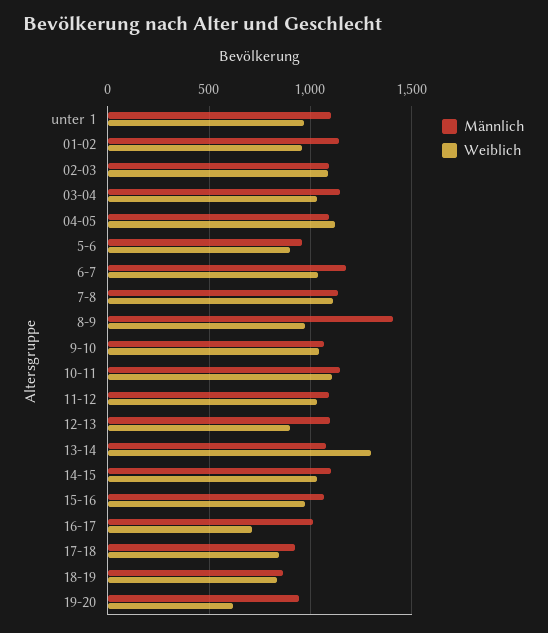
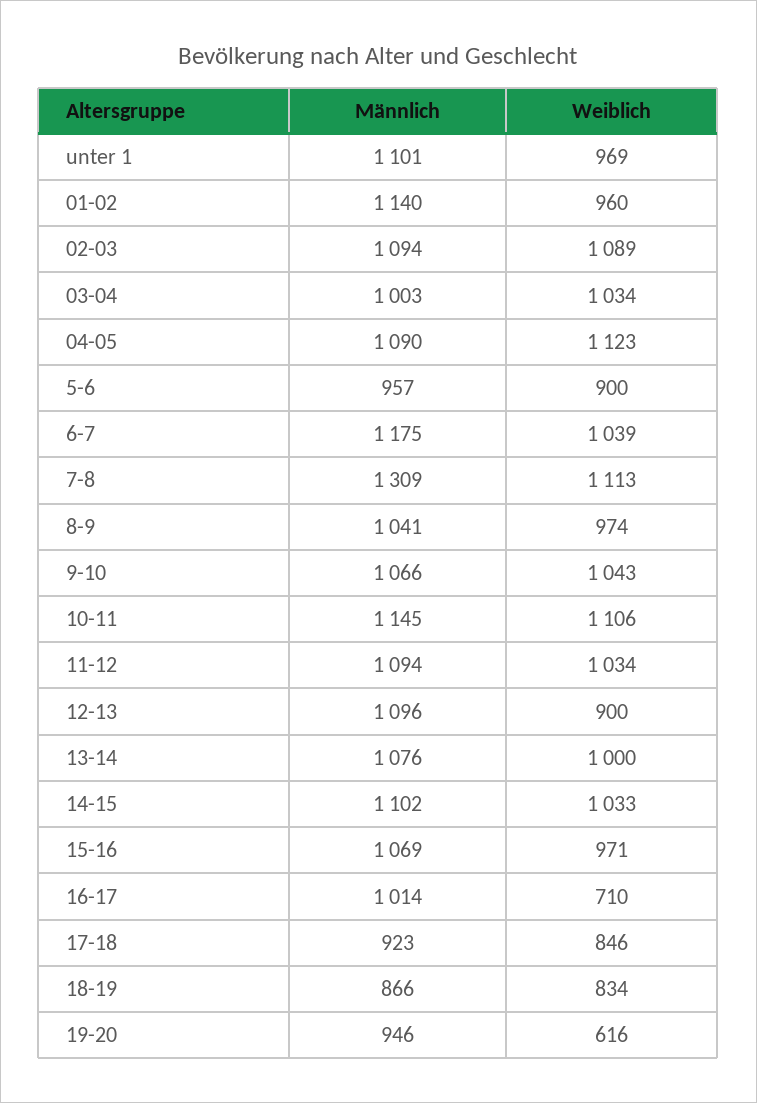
  {
    "Männlich": {
      "unter 1": 1101,
      "01-02": 1140,
      "02-03": 1094,
-     "03-04": 1150,
+     "03-04": 1003,
      "04-05": 1090,
      "5-6": 957,
      "6-7": 1175,
-     "7-8": 1150,
+     "7-8": 1309,
-     "8-9": 1400,
+     "8-9": 1041,
      "9-10": 1066,
      "10-11": 1145,
      "11-12": 1094,
      "12-13": 1096,
      "13-14": 1076,
      "14-15": 1102,
      "15-16": 1069,
      "16-17": 1014,
      "17-18": 923,
      "18-19": 866,
      "19-20": 946
    },
    "Weiblich": {
      "unter 1": 969,
      "01-02": 960,
      "02-03": 1089,
      "03-04": 1034,
      "04-05": 1123,
      "5-6": 900,
      "6-7": 1039,
      "7-8": 1113,
      "8-9": 974,
      "9-10": 1043,
      "10-11": 1106,
      "11-12": 1034,
      "12-13": 900,
-     "13-14": 1300,
+     "13-14": 1000,
      "14-15": 1033,
      "15-16": 971,
      "16-17": 710,
      "17-18": 846,
      "18-19": 834,
      "19-20": 616
    }
  }

